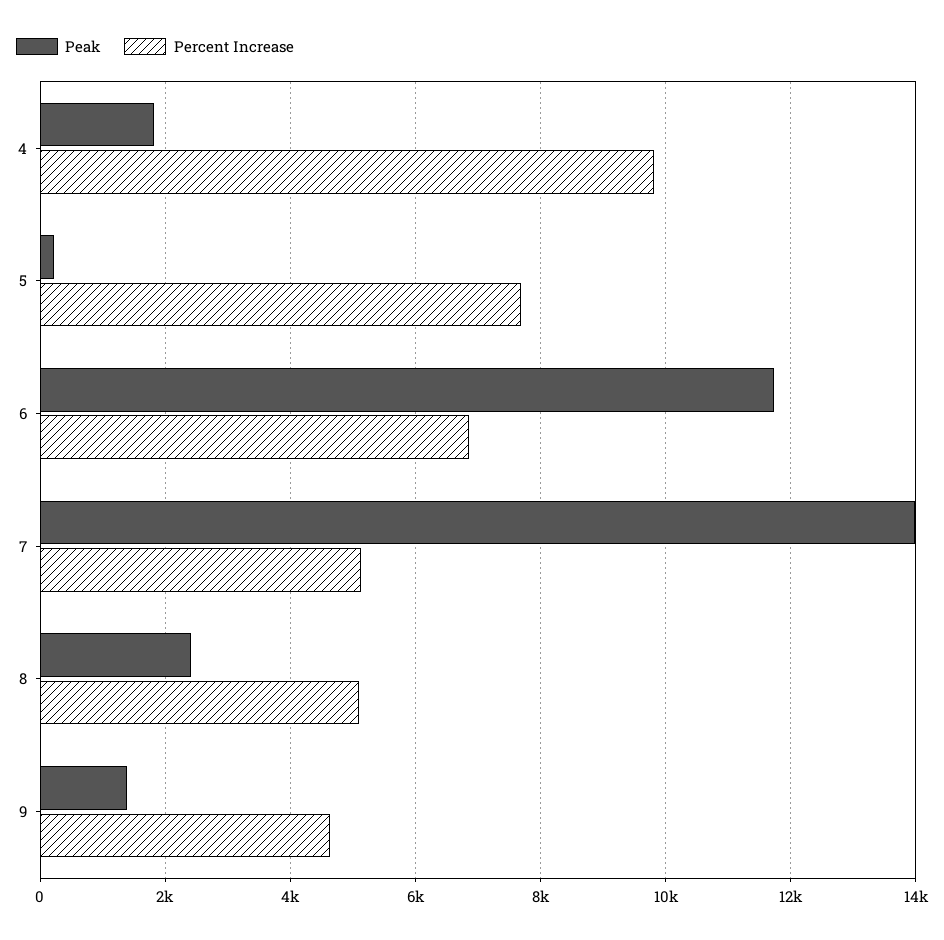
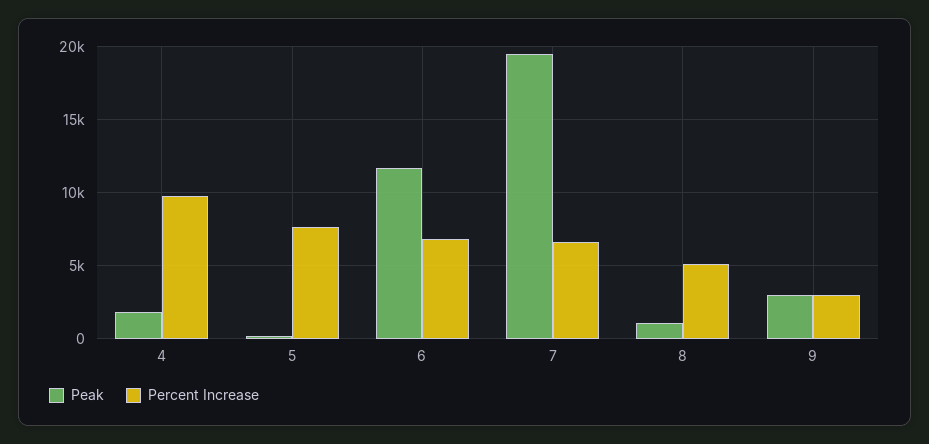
  {
    "Peak": {
      "4": 1800,
      "5": 200,
      "6": 11800,
-     "7": 14000,
+     "7": 19500,
-     "8": 2400,
+     "8": 1000,
-     "9": 1400
+     "9": 3000
    },
    "Percent Increase": {
      "4": 9800,
      "5": 7600,
      "6": 6800,
-     "7": 5200,
+     "7": 6500,
      "8": 5200,
-     "9": 4600
+     "9": 3000
    }
  }

